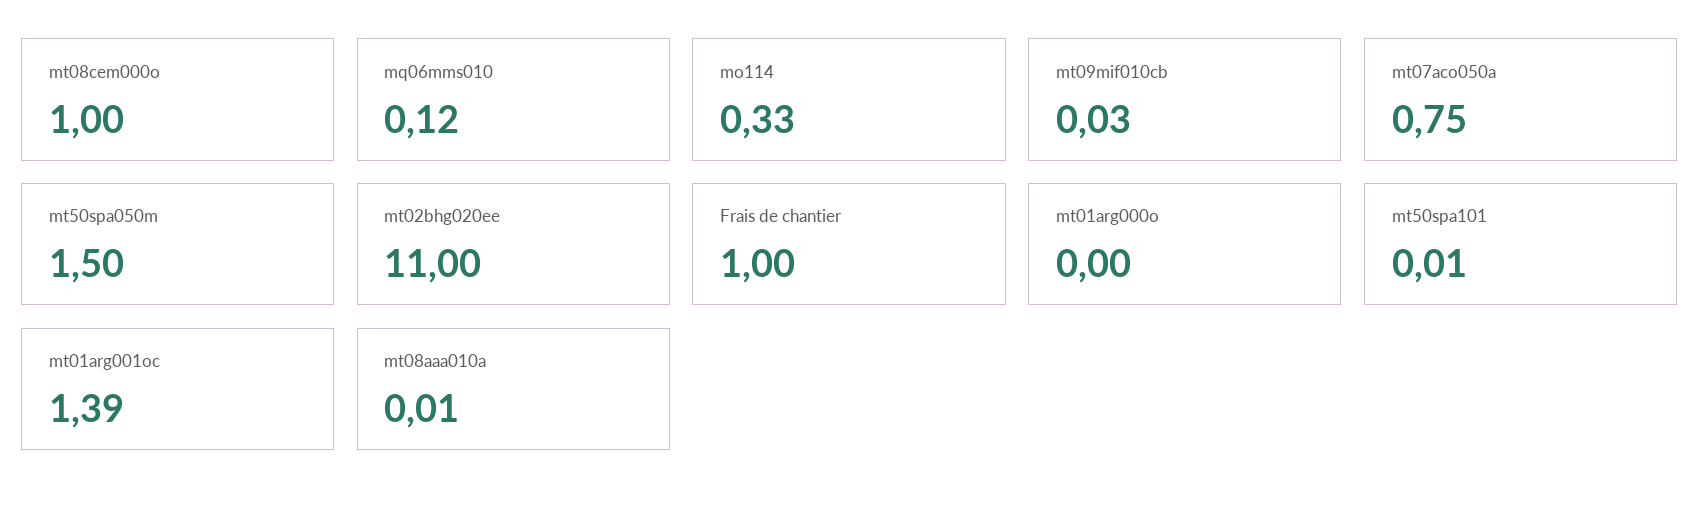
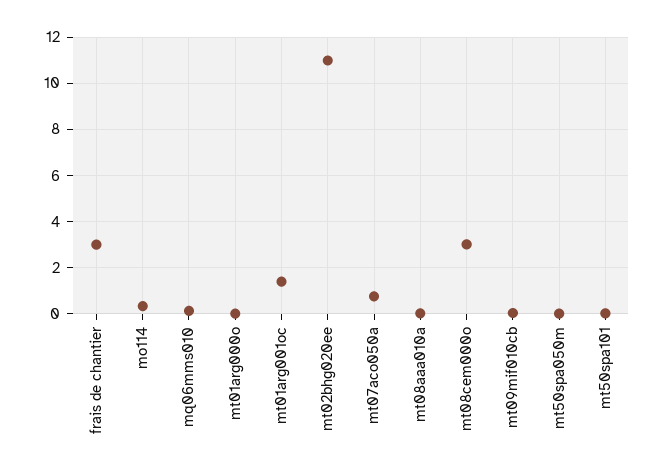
  {
-   "mt08cem000o": 1,
+   "mt08cem000o": 3,
    "mq06mms010": 0.12,
    "mo114": 0.33,
    "mt09mif010cb": 0.03,
    "mt07aco050a": 0.75,
-   "mt50spa050m": 1.5,
+   "mt50spa050m": 0,
    "mt02bhg020ee": 11,
-   "Frais de chantier": 1,
+   "Frais de chantier": 3,
    "mt01arg000o": 0,
    "mt50spa101": 0.01,
    "mt01arg001oc": 1.39,
    "mt08aaa010a": 0.01
  }

